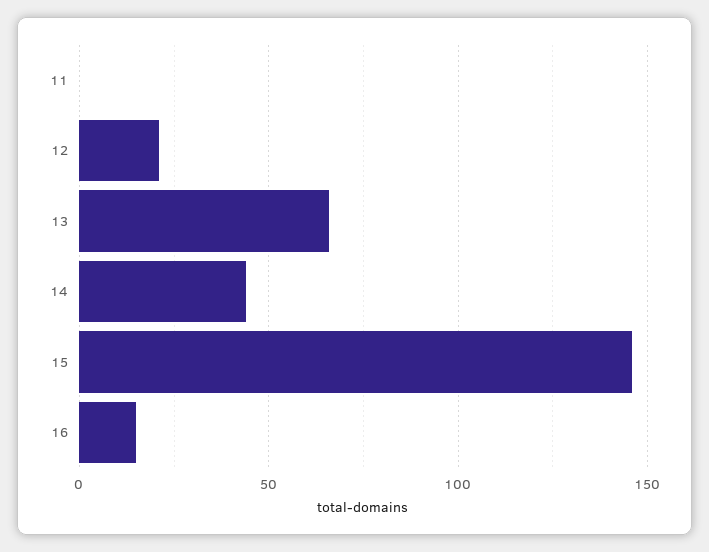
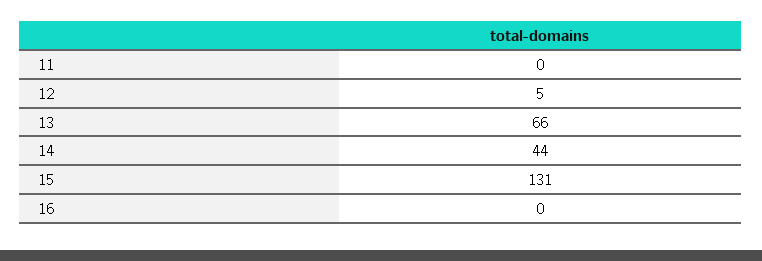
  {
    "11": 0,
-   "12": 20,
+   "12": 5,
    "13": 66,
    "14": 44,
-   "15": 145,
+   "15": 131,
-   "16": 15
+   "16": 0
  }

